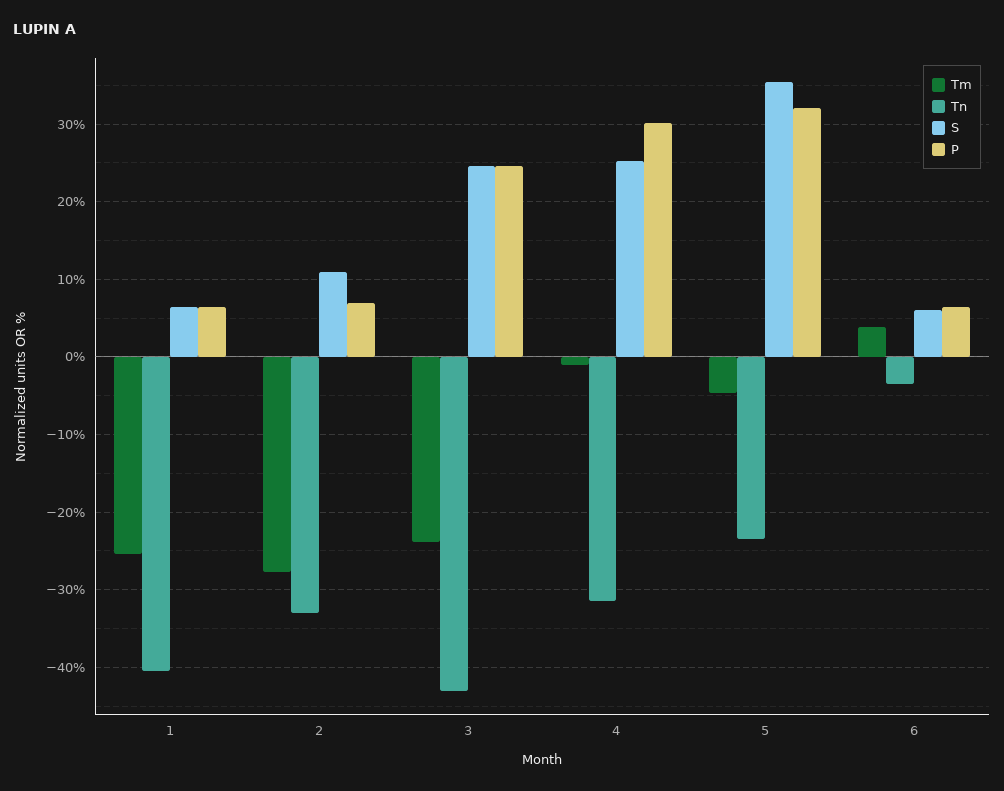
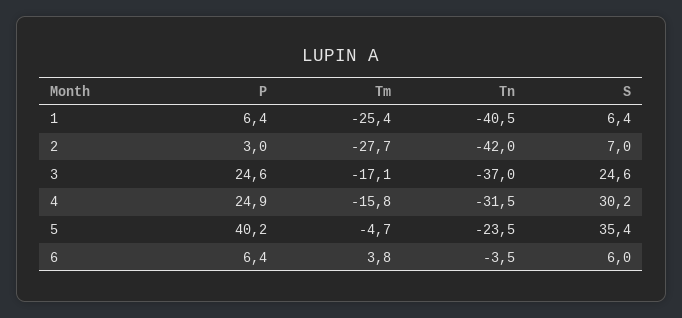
  {
    "Tm": {
      "1": -25.4,
      "2": -27.7,
-     "3": -24,
+     "3": -17.1,
-     "4": -1,
+     "4": -15.8,
      "5": -4.7,
      "6": 3.8
    },
    "Tn": {
      "1": -40.5,
-     "2": -33,
+     "2": -42,
-     "3": -43,
+     "3": -37,
      "4": -31.5,
      "5": -23.5,
      "6": -3.5
    },
    "S": {
      "1": 6.4,
-     "2": 11,
+     "2": 7,
      "3": 24.6,
-     "4": 25,
+     "4": 30.2,
      "5": 35.4,
      "6": 6
    },
    "P": {
      "1": 6.4,
-     "2": 7,
+     "2": 3,
      "3": 24.6,
-     "4": 30,
+     "4": 24.9,
-     "5": 32,
+     "5": 40.2,
      "6": 6.4
    }
  }

